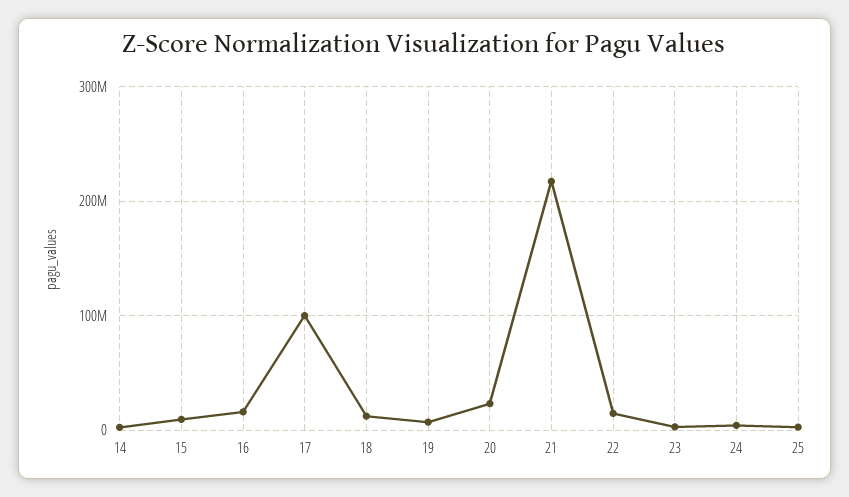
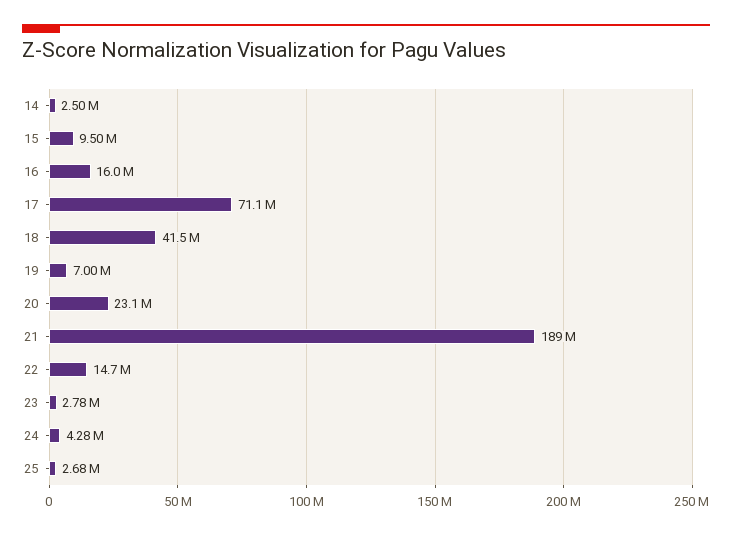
  {
    "14": 2500000,
    "15": 9500000,
    "16": 16000000,
-   "17": 100000000,
+   "17": 71100000,
-   "18": 10000000,
+   "18": 41500000,
    "19": 7000000,
    "20": 23100000,
-   "21": 220000000,
+   "21": 189000000,
    "22": 14700000,
    "23": 2780000,
    "24": 4280000,
    "25": 2680000
  }

